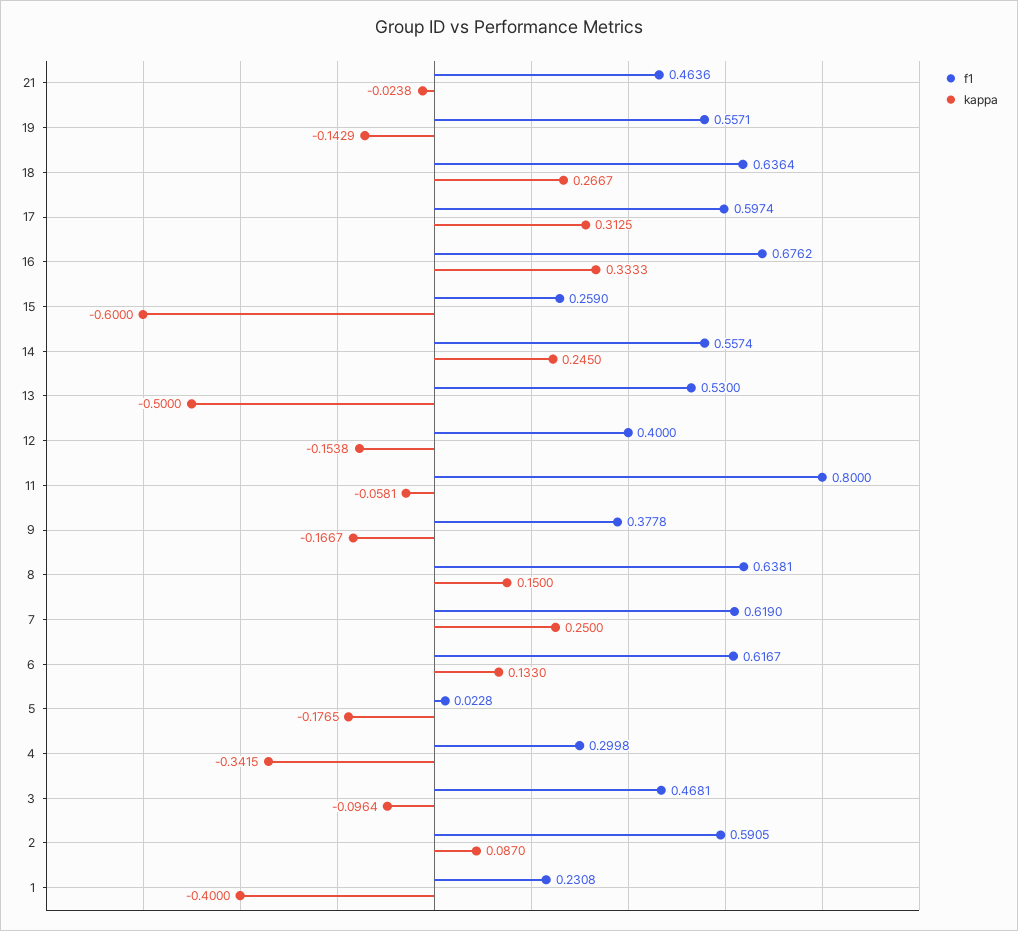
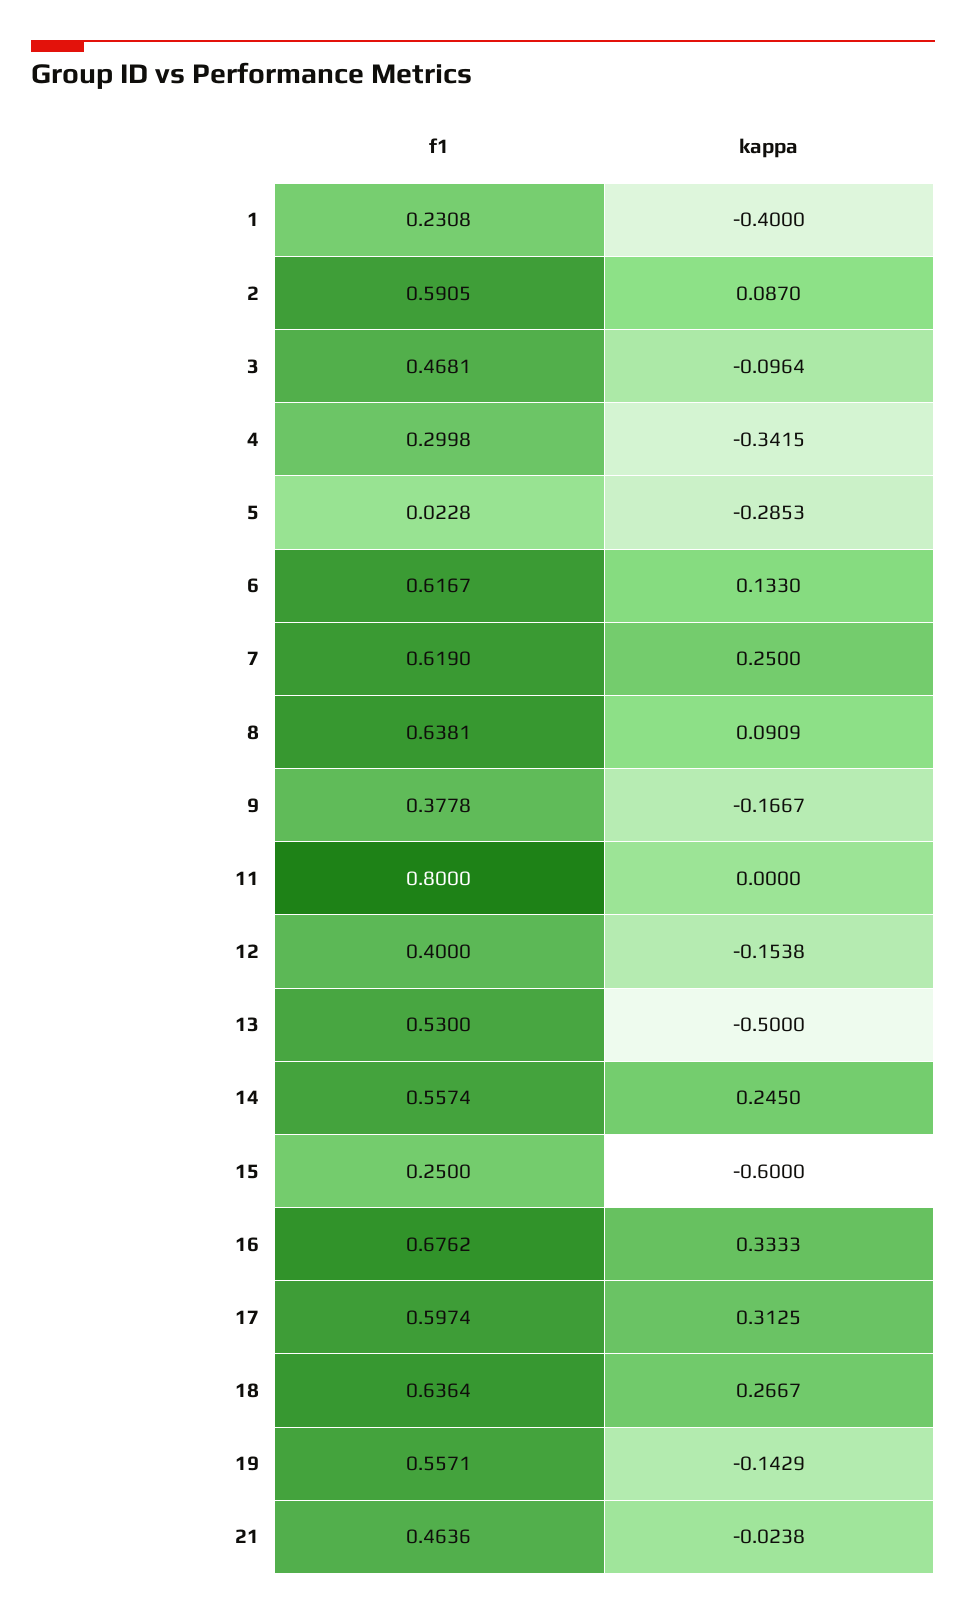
  {
    "f1": {
      "21": 0.4636,
      "19": 0.5571,
      "18": 0.6364,
      "17": 0.5974,
      "16": 0.6762,
-     "15": 0.259,
+     "15": 0.25,
      "14": 0.5574,
      "13": 0.53,
      "12": 0.4,
      "11": 0.8,
      "9": 0.3778,
      "8": 0.6381,
      "7": 0.619,
      "6": 0.6167,
      "5": 0.0228,
      "4": 0.2998,
      "3": 0.4681,
      "2": 0.5905,
      "1": 0.2308
    },
    "kappa": {
      "21": -0.0238,
      "19": -0.1429,
      "18": 0.2667,
      "17": 0.3125,
      "16": 0.3333,
      "15": -0.6,
      "14": 0.245,
      "13": -0.5,
      "12": -0.1538,
-     "11": -0.0581,
+     "11": 0,
      "9": -0.1667,
-     "8": 0.15,
+     "8": 0.0909,
      "7": 0.25,
      "6": 0.133,
-     "5": -0.1765,
+     "5": -0.2853,
      "4": -0.3415,
      "3": -0.0964,
      "2": 0.087,
      "1": -0.4
    }
  }

